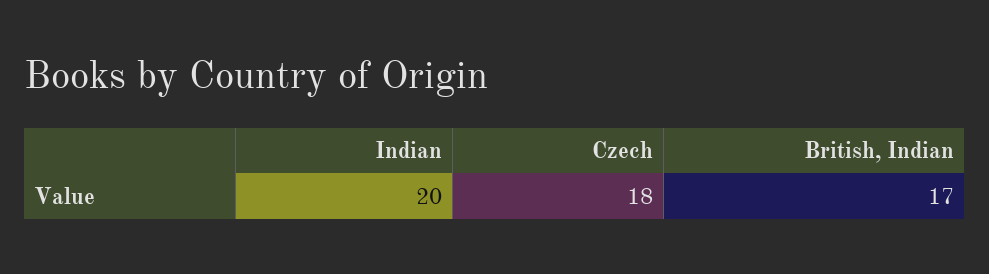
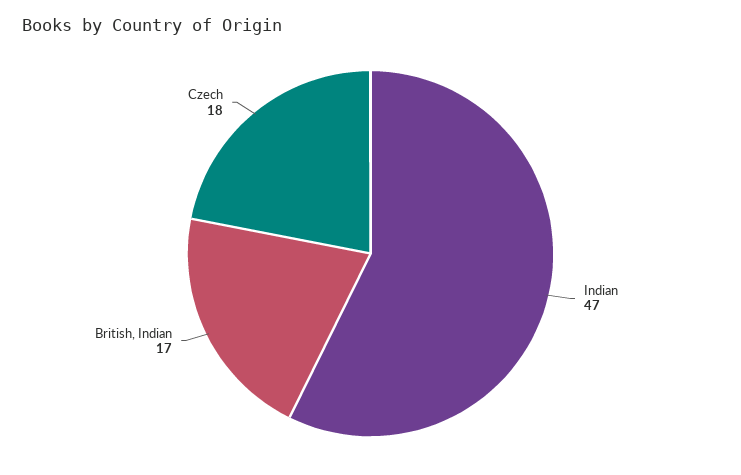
  {
-   "Indian": 20,
+   "Indian": 47,
    "Czech": 18,
    "British, Indian": 17
  }

